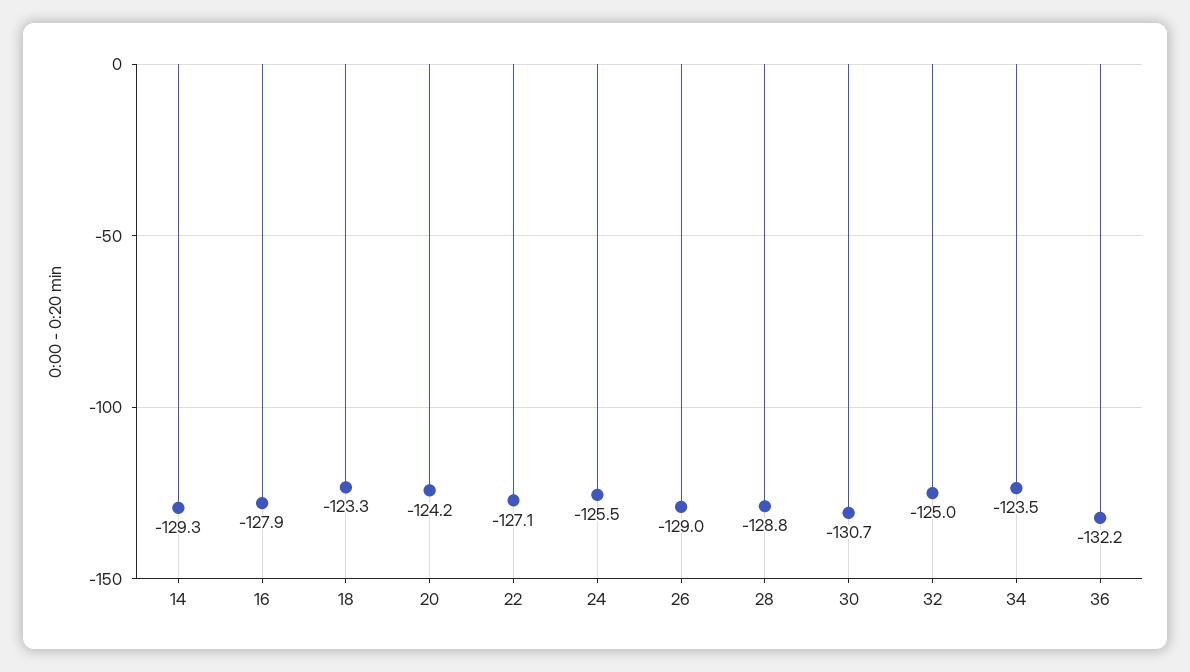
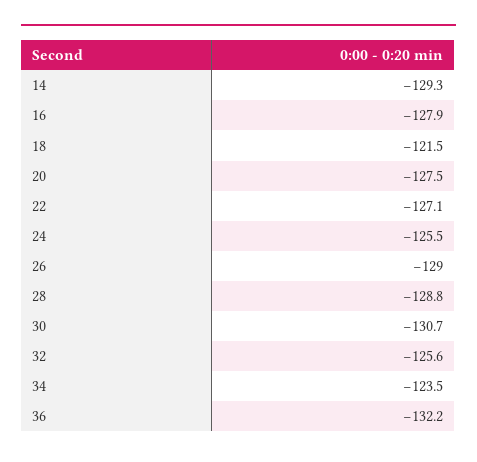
  {
    "14": -129.3,
    "16": -127.9,
-   "18": -123.3,
+   "18": -121.5,
-   "20": -124.2,
+   "20": -127.5,
    "22": -127.1,
    "24": -125.5,
    "26": -129,
    "28": -128.8,
    "30": -130.7,
-   "32": -125,
+   "32": -125.6,
    "34": -123.5,
    "36": -132.2
  }

